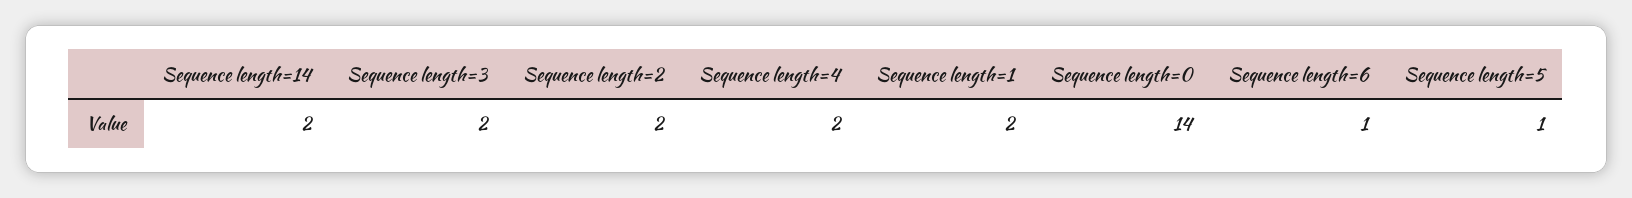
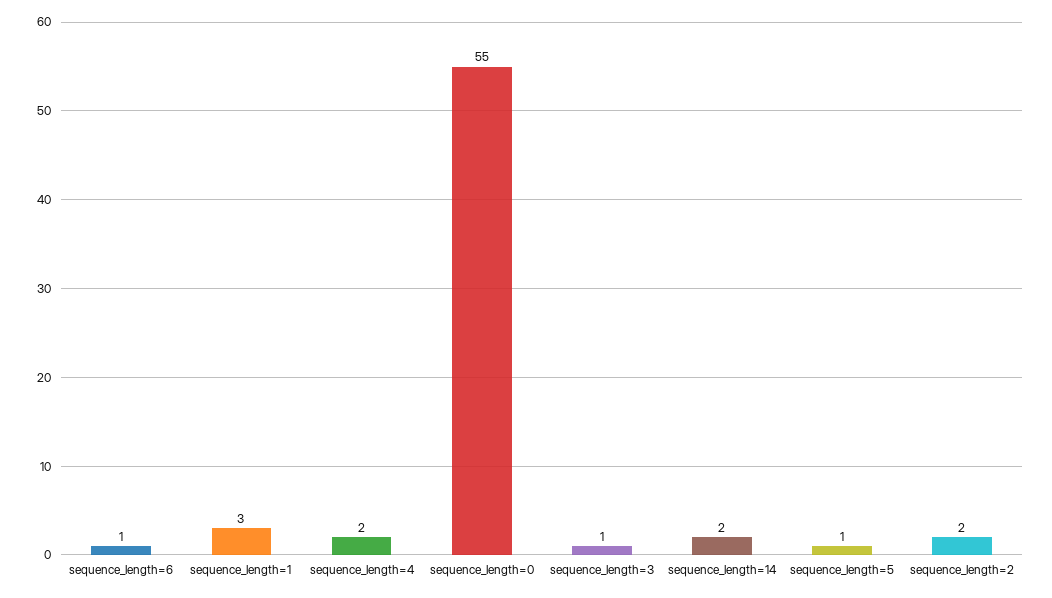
  {
    "Sequence length=14": 2,
-   "Sequence length=3": 2,
+   "Sequence length=3": 1,
    "Sequence length=2": 2,
    "Sequence length=4": 2,
-   "Sequence length=1": 2,
+   "Sequence length=1": 3,
-   "Sequence length=0": 14,
+   "Sequence length=0": 55,
    "Sequence length=6": 1,
    "Sequence length=5": 1
  }

